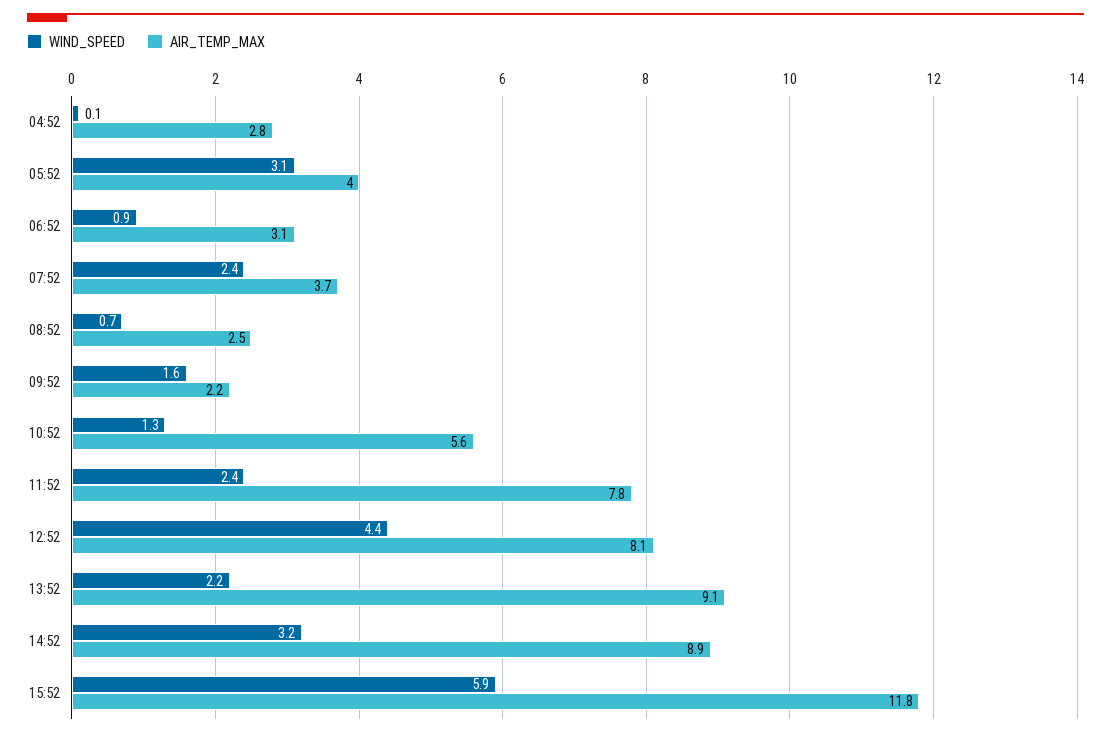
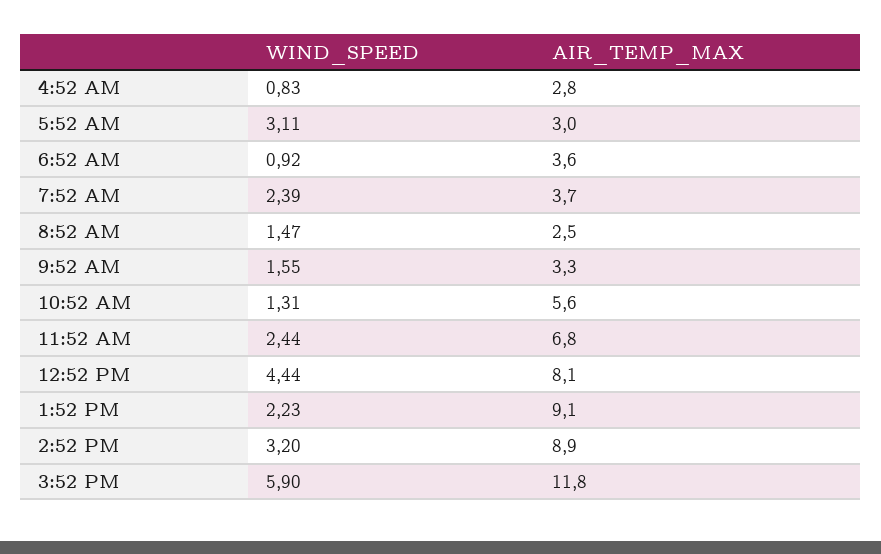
  {
    "WIND_SPEED": {
-     "04:52": 0.1,
+     "04:52": 0.83,
      "05:52": 3.11,
      "06:52": 0.92,
      "07:52": 2.39,
-     "08:52": 0.7,
+     "08:52": 1.47,
      "09:52": 1.55,
      "10:52": 1.31,
      "11:52": 2.44,
      "12:52": 4.44,
      "13:52": 2.23,
      "14:52": 3.2,
      "15:52": 5.9
    },
    "AIR_TEMP_MAX": {
      "04:52": 2.8,
-     "05:52": 4,
+     "05:52": 3,
-     "06:52": 3.1,
+     "06:52": 3.6,
      "07:52": 3.7,
      "08:52": 2.5,
-     "09:52": 2.2,
+     "09:52": 3.3,
      "10:52": 5.6,
-     "11:52": 7.8,
+     "11:52": 6.8,
      "12:52": 8.1,
      "13:52": 9.1,
      "14:52": 8.9,
      "15:52": 11.8
    }
  }

